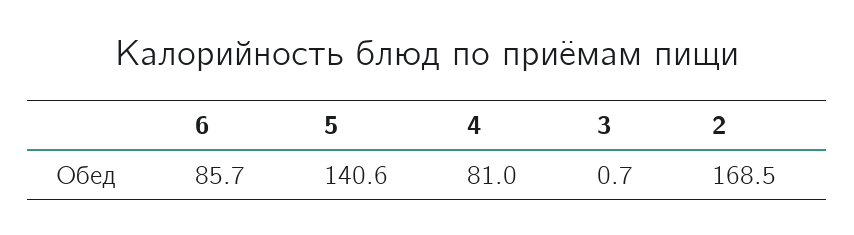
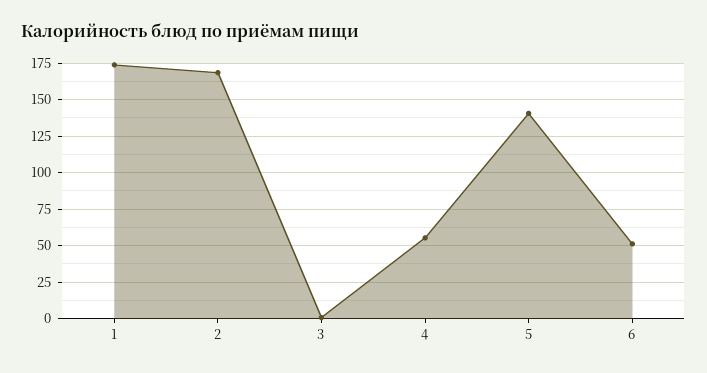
  {
-   "6": 85.7,
+   "6": 50,
    "5": 140.6,
-   "4": 81,
+   "4": 55,
    "3": 0.7,
-   "2": 168.5
+   "2": 168.5,
+   "1": 175
  }

